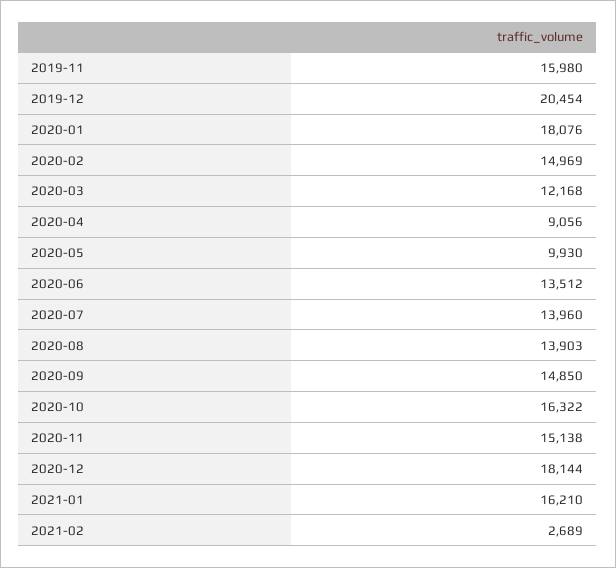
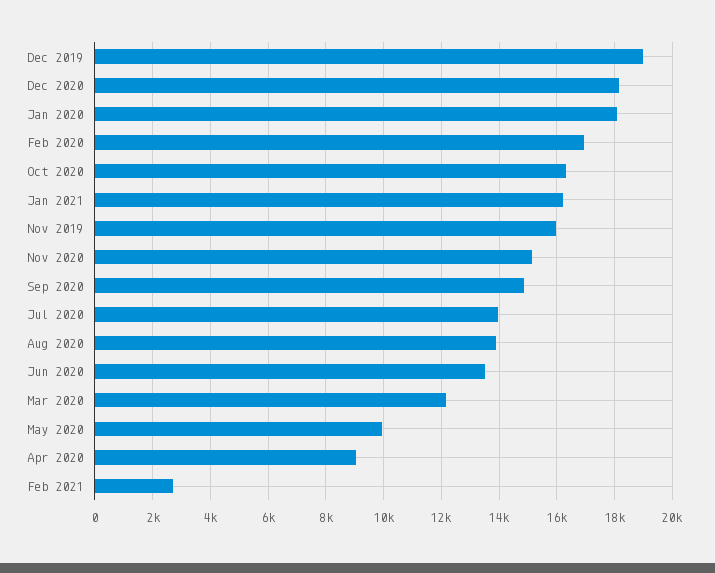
  {
    "2019-11": 15980,
-   "2019-12": 20454,
+   "2019-12": 19000,
    "2020-01": 18076,
-   "2020-02": 14969,
+   "2020-02": 17000,
    "2020-03": 12168,
    "2020-04": 9056,
    "2020-05": 9930,
    "2020-06": 13512,
    "2020-07": 13960,
    "2020-08": 13903,
    "2020-09": 14850,
    "2020-10": 16322,
    "2020-11": 15138,
    "2020-12": 18144,
    "2021-01": 16210,
    "2021-02": 2689
  }

